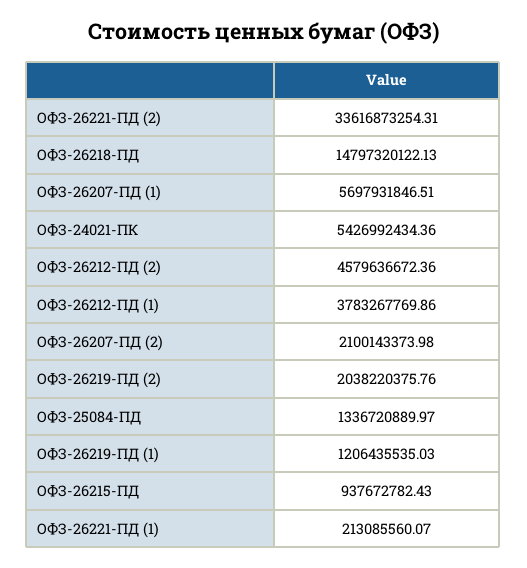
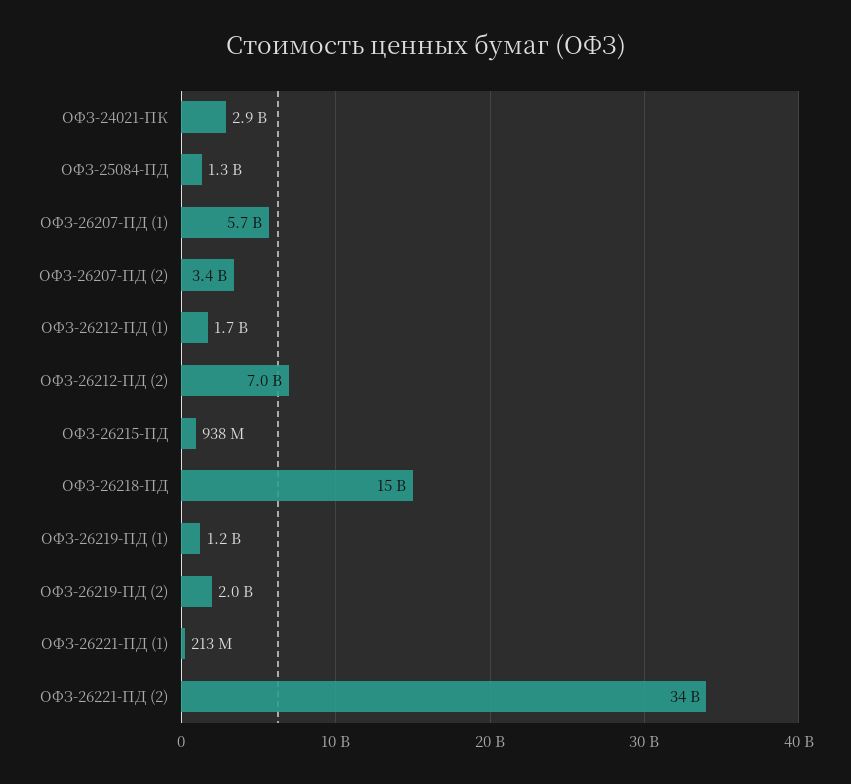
  {
    "ОФЗ-26221-ПД (2)": 33616873254.31,
    "ОФЗ-26218-ПД": 14797320122.13,
    "ОФЗ-26207-ПД (1)": 5697931846.51,
-   "ОФЗ-24021-ПК": 5426992434.36,
+   "ОФЗ-24021-ПК": 2900000000,
-   "ОФЗ-26212-ПД (2)": 4579636672.36,
+   "ОФЗ-26212-ПД (2)": 7000000000,
-   "ОФЗ-26212-ПД (1)": 3783267769.86,
+   "ОФЗ-26212-ПД (1)": 1700000000,
-   "ОФЗ-26207-ПД (2)": 2100143373.98,
+   "ОФЗ-26207-ПД (2)": 3400000000,
    "ОФЗ-26219-ПД (2)": 2038220375.76,
    "ОФЗ-25084-ПД": 1336720889.97,
    "ОФЗ-26219-ПД (1)": 1206435535.03,
    "ОФЗ-26215-ПД": 937672782.43,
    "ОФЗ-26221-ПД (1)": 213085560.07
  }

